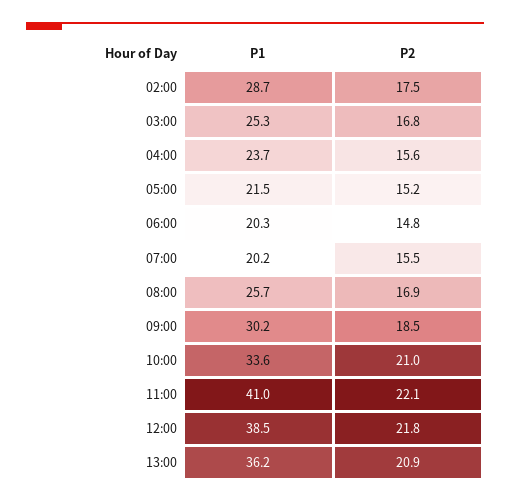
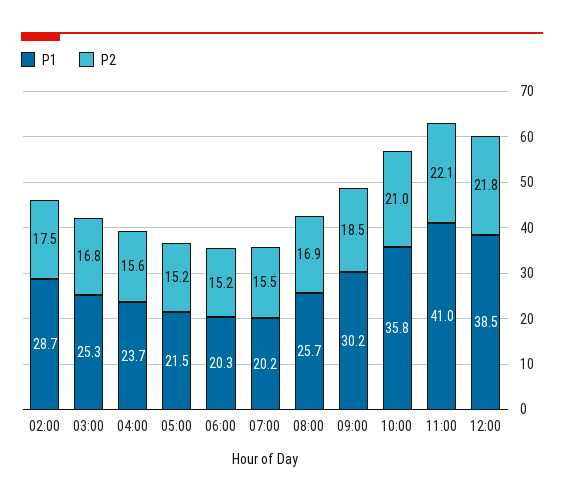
  {
    "P1": {
      "02:00": 28.7,
      "03:00": 25.3,
      "04:00": 23.7,
      "05:00": 21.5,
      "06:00": 20.3,
      "07:00": 20.2,
      "08:00": 25.7,
      "09:00": 30.2,
-     "10:00": 33.6,
+     "10:00": 35.8,
      "11:00": 41,
-     "12:00": 38.5,
+     "12:00": 38.5
-     "13:00": 36.2
    },
    "P2": {
      "02:00": 17.5,
      "03:00": 16.8,
      "04:00": 15.6,
      "05:00": 15.2,
-     "06:00": 14.8,
+     "06:00": 15.2,
      "07:00": 15.5,
      "08:00": 16.9,
      "09:00": 18.5,
      "10:00": 21,
      "11:00": 22.1,
-     "12:00": 21.8,
+     "12:00": 21.8
-     "13:00": 20.9
    }
  }

